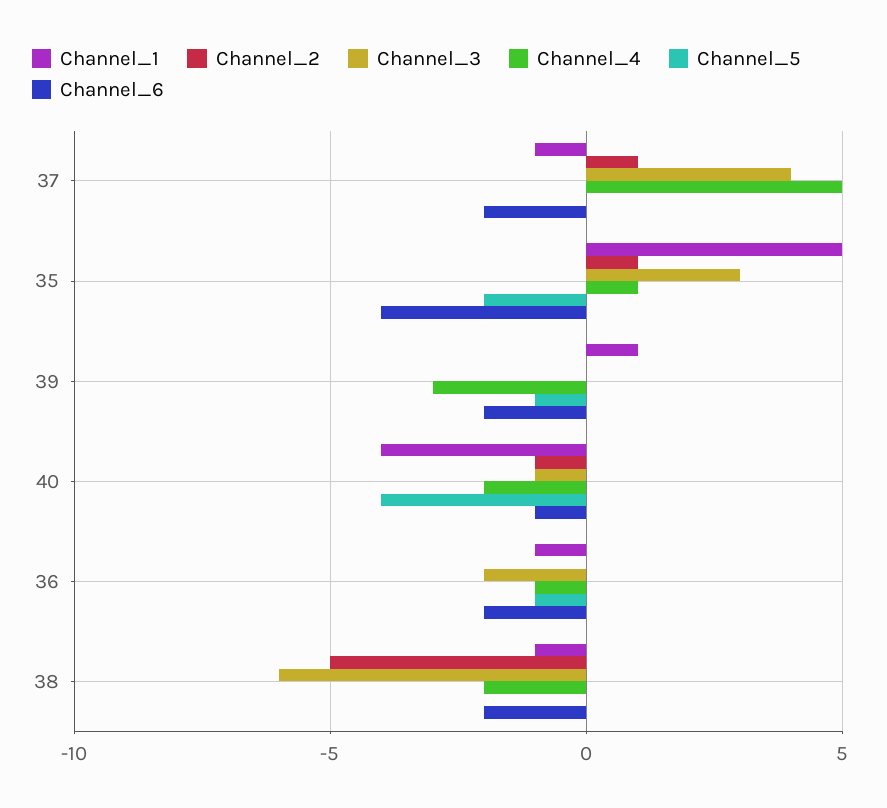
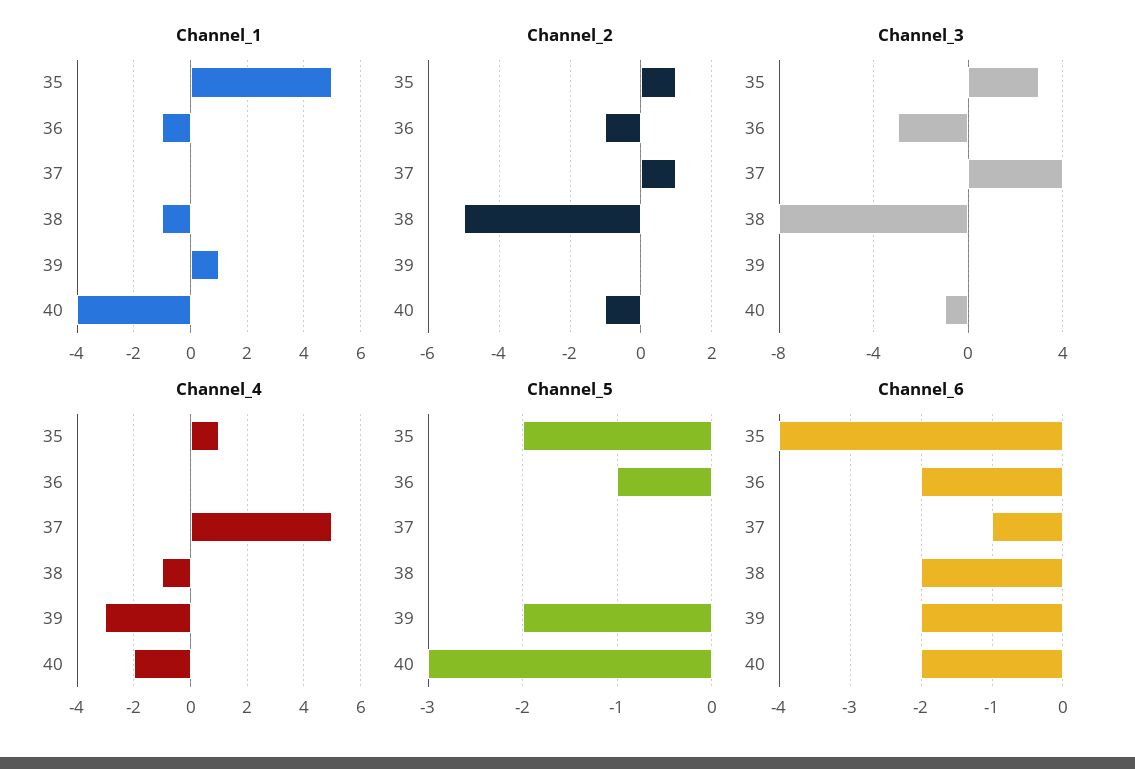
  {
    "Channel_1": {
-     "37": -1,
+     "37": 0,
      "35": 5,
      "39": 1,
      "40": -4,
      "36": -1,
      "38": -1
    },
    "Channel_2": {
      "37": 1,
      "35": 1,
      "39": 0,
      "40": -1,
-     "36": 0,
+     "36": -1,
      "38": -5
    },
    "Channel_3": {
      "37": 4,
      "35": 3,
      "39": 0,
      "40": -1,
-     "36": -2,
+     "36": -3,
-     "38": -6
+     "38": -8
    },
    "Channel_4": {
      "37": 5,
      "35": 1,
      "39": -3,
      "40": -2,
-     "36": -1,
+     "36": 0,
-     "38": -2
+     "38": -1
    },
    "Channel_5": {
      "37": 0,
      "35": -2,
-     "39": -1,
+     "39": -2,
-     "40": -4,
+     "40": -3,
      "36": -1,
      "38": 0
    },
    "Channel_6": {
-     "37": -2,
+     "37": -1,
      "35": -4,
      "39": -2,
-     "40": -1,
+     "40": -2,
      "36": -2,
      "38": -2
    }
  }

